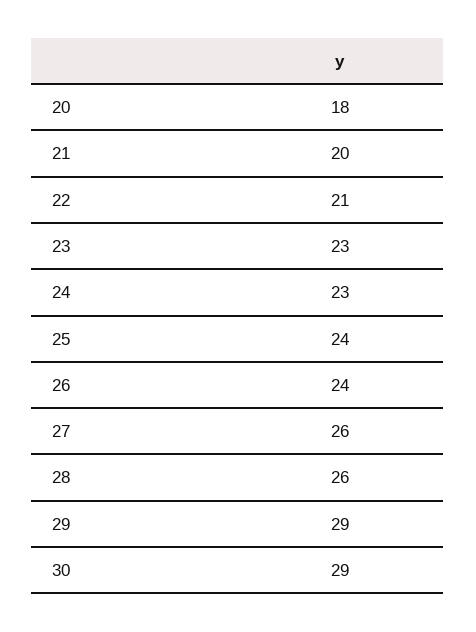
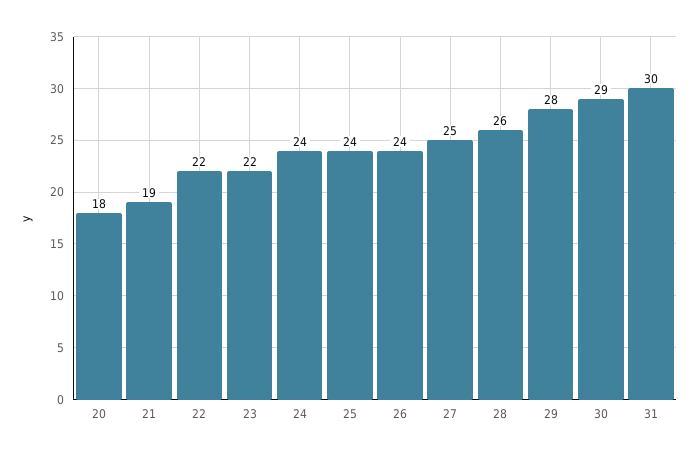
  {
    "20": 18,
-   "21": 20,
+   "21": 19,
-   "22": 21,
+   "22": 22,
-   "23": 23,
+   "23": 22,
-   "24": 23,
+   "24": 24,
    "25": 24,
    "26": 24,
-   "27": 26,
+   "27": 25,
    "28": 26,
-   "29": 29,
+   "29": 28,
-   "30": 29
+   "30": 29,
+   "31": 30
  }

